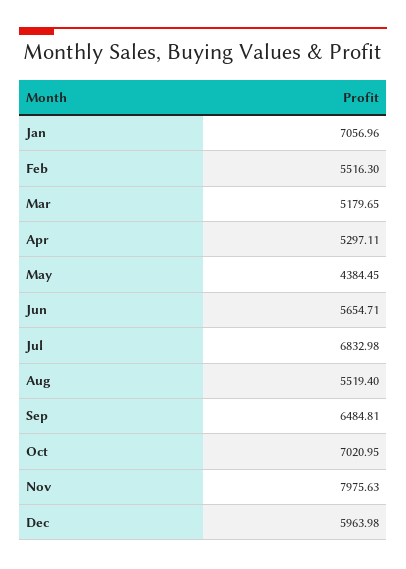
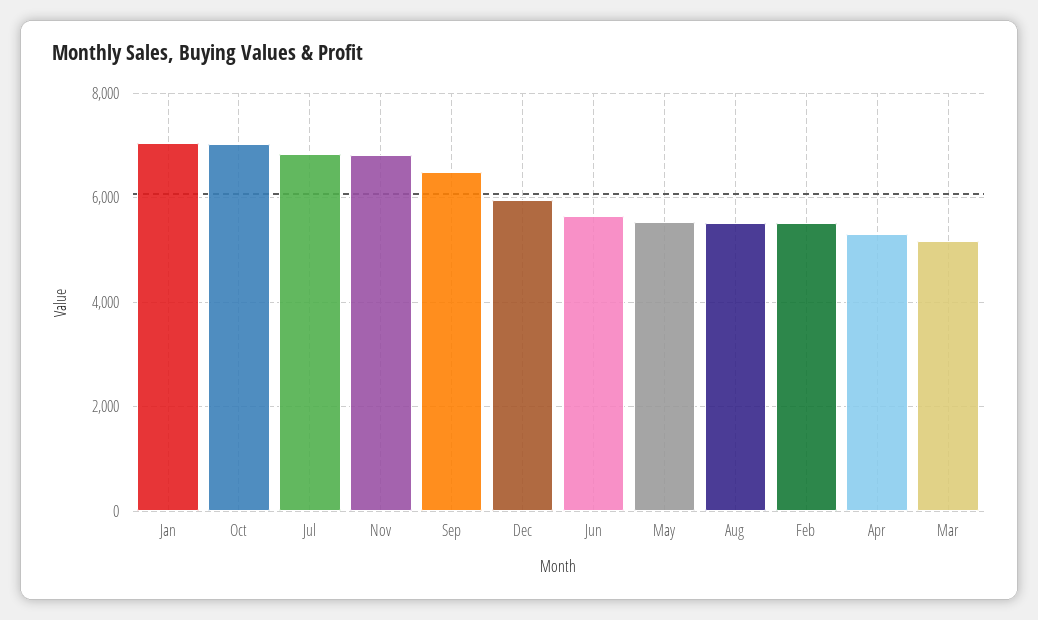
  {
    "Jan": 7056.96,
    "Feb": 5516.3,
    "Mar": 5179.65,
    "Apr": 5297.11,
-   "May": 4384.45,
+   "May": 5600,
    "Jun": 5654.71,
    "Jul": 6832.98,
    "Aug": 5519.4,
    "Sep": 6484.81,
    "Oct": 7020.95,
-   "Nov": 7975.63,
+   "Nov": 6800,
    "Dec": 5963.98
  }

